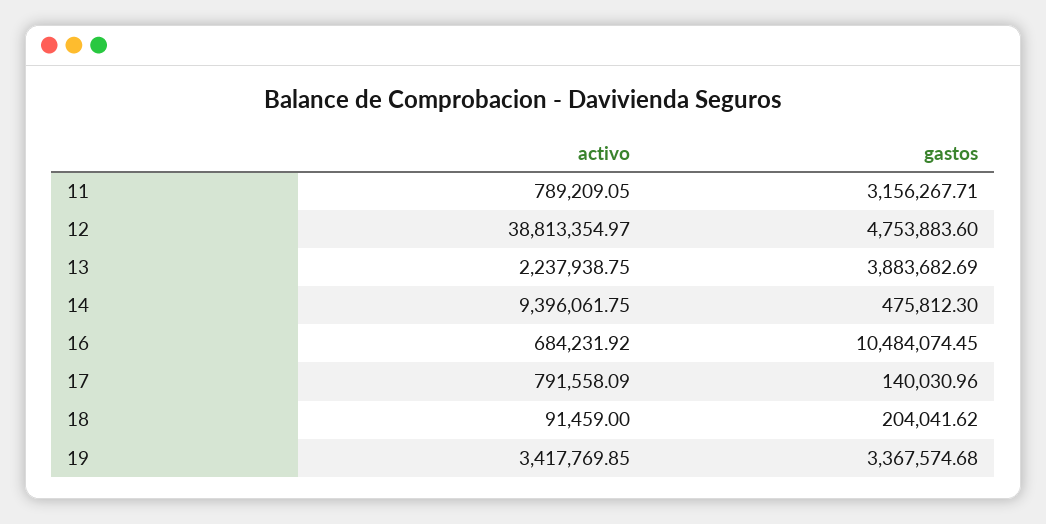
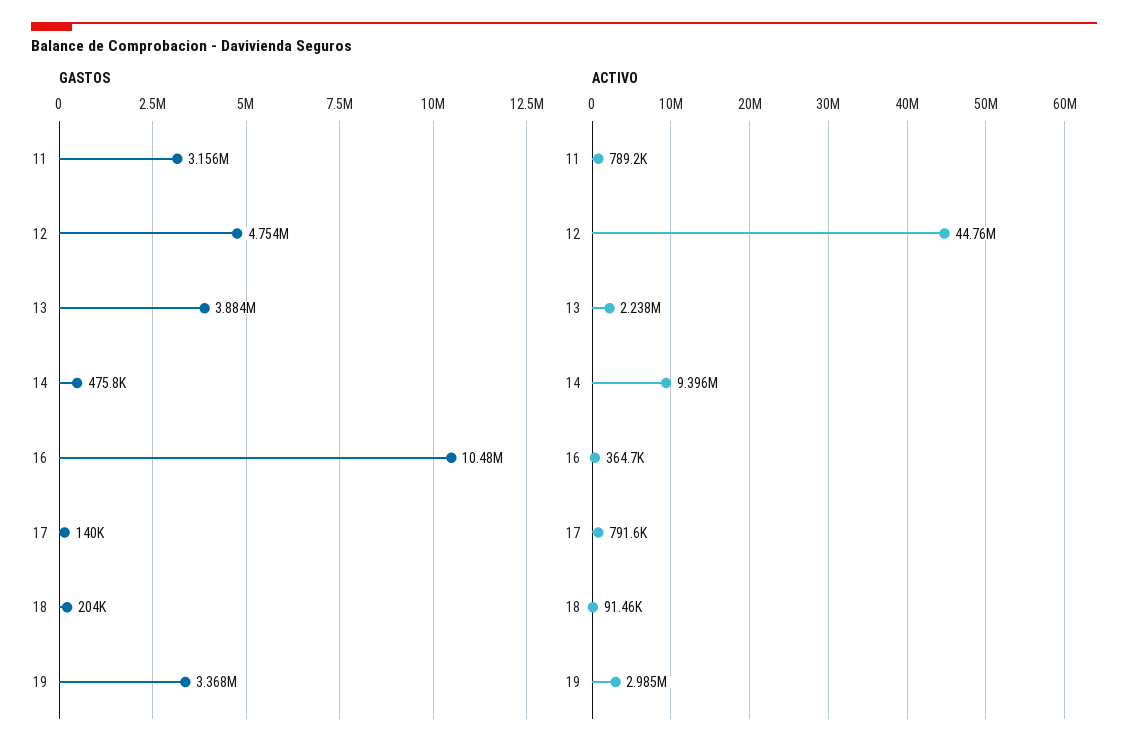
  {
    "activo": {
      "11": 789209.05,
-     "12": 38813354.97,
+     "12": 44760000,
      "13": 2237938.75,
      "14": 9396061.75,
-     "16": 684231.92,
+     "16": 364700,
      "17": 791558.09,
      "18": 91459,
-     "19": 3417769.85
+     "19": 2985000
    },
    "gastos": {
      "11": 3156267.71,
      "12": 4753883.6,
      "13": 3883682.69,
      "14": 475812.3,
      "16": 10484074.45,
      "17": 140030.96,
      "18": 204041.62,
      "19": 3367574.68
    }
  }

